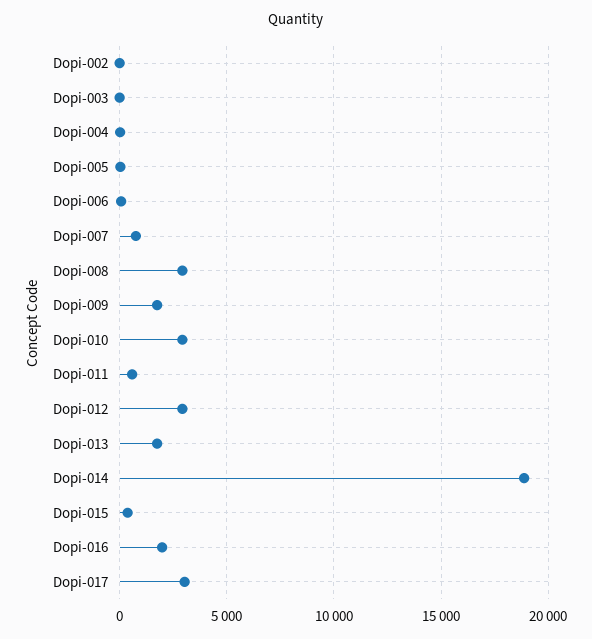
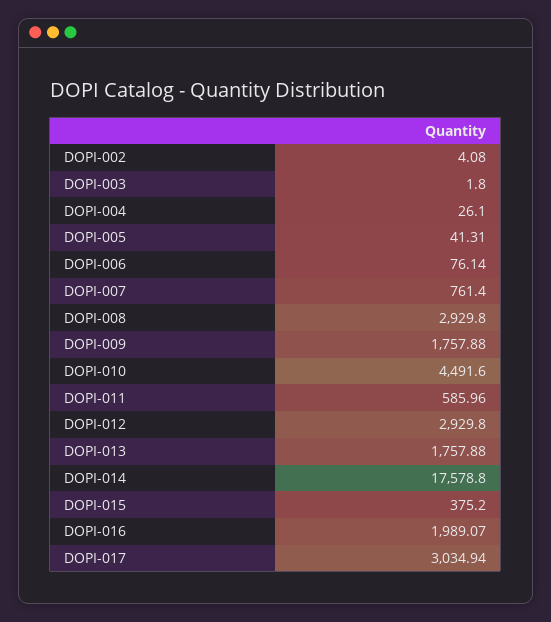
  {
    "Dopi-002": 4.08,
    "Dopi-003": 1.8,
    "Dopi-004": 26.1,
    "Dopi-005": 41.31,
    "Dopi-006": 76.14,
    "Dopi-007": 761.4,
    "Dopi-008": 2929.8,
    "Dopi-009": 1757.88,
-   "Dopi-010": 3000,
+   "Dopi-010": 4491.6,
    "Dopi-011": 585.96,
    "Dopi-012": 2929.8,
    "Dopi-013": 1757.88,
-   "Dopi-014": 19000,
+   "Dopi-014": 17578.8,
    "Dopi-015": 375.2,
    "Dopi-016": 1989.07,
    "Dopi-017": 3034.94
  }

